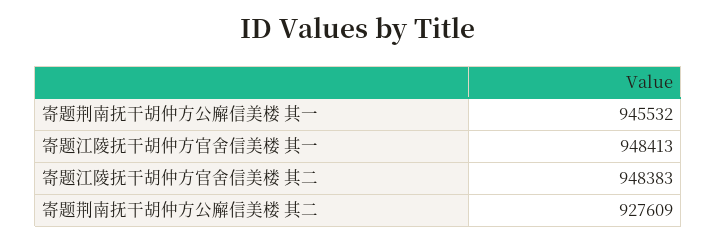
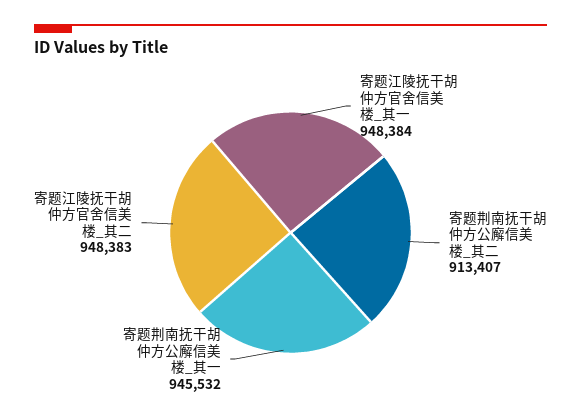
  {
    "寄题荆南抚干胡仲方公廨信美楼 其一": 945532,
-   "寄题江陵抚干胡仲方官舍信美楼 其一": 948413,
+   "寄题江陵抚干胡仲方官舍信美楼 其一": 948384,
    "寄题江陵抚干胡仲方官舍信美楼 其二": 948383,
-   "寄题荆南抚干胡仲方公廨信美楼 其二": 927609
+   "寄题荆南抚干胡仲方公廨信美楼 其二": 913407
  }

